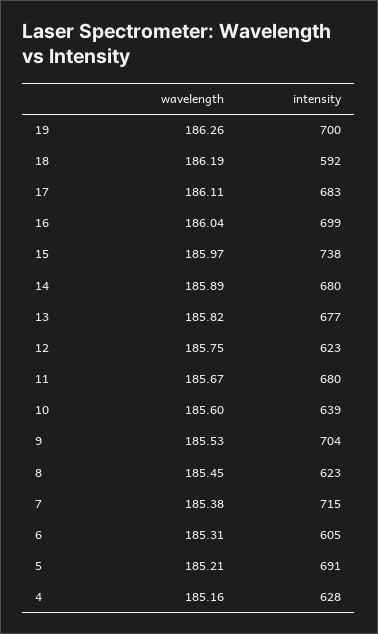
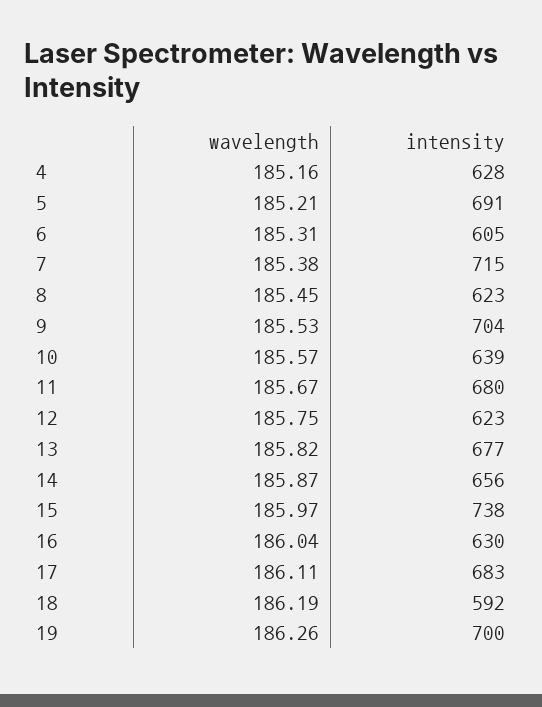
  {
    "wavelength": {
      "19": 186.26,
      "18": 186.19,
      "17": 186.11,
      "16": 186.04,
      "15": 185.97,
-     "14": 185.89,
+     "14": 185.87,
      "13": 185.82,
      "12": 185.75,
      "11": 185.67,
-     "10": 185.6,
+     "10": 185.57,
      "9": 185.53,
      "8": 185.45,
      "7": 185.38,
      "6": 185.31,
      "5": 185.21,
      "4": 185.16
    },
    "intensity": {
      "19": 700,
      "18": 592,
      "17": 683,
-     "16": 699,
+     "16": 630,
      "15": 738,
-     "14": 680,
+     "14": 656,
      "13": 677,
      "12": 623,
      "11": 680,
      "10": 639,
      "9": 704,
      "8": 623,
      "7": 715,
      "6": 605,
      "5": 691,
      "4": 628
    }
  }

